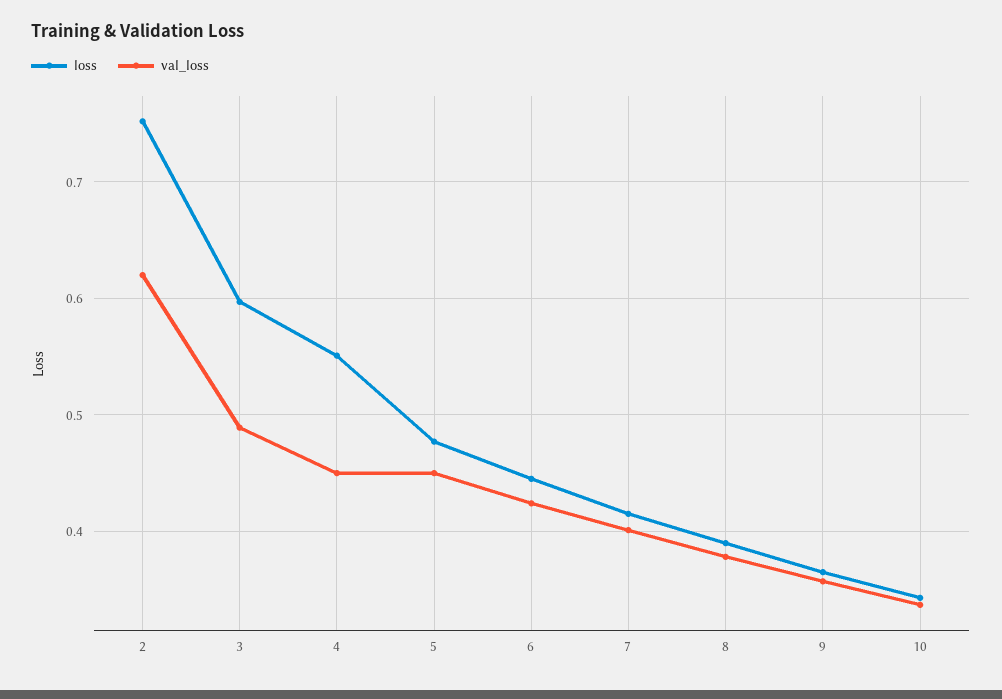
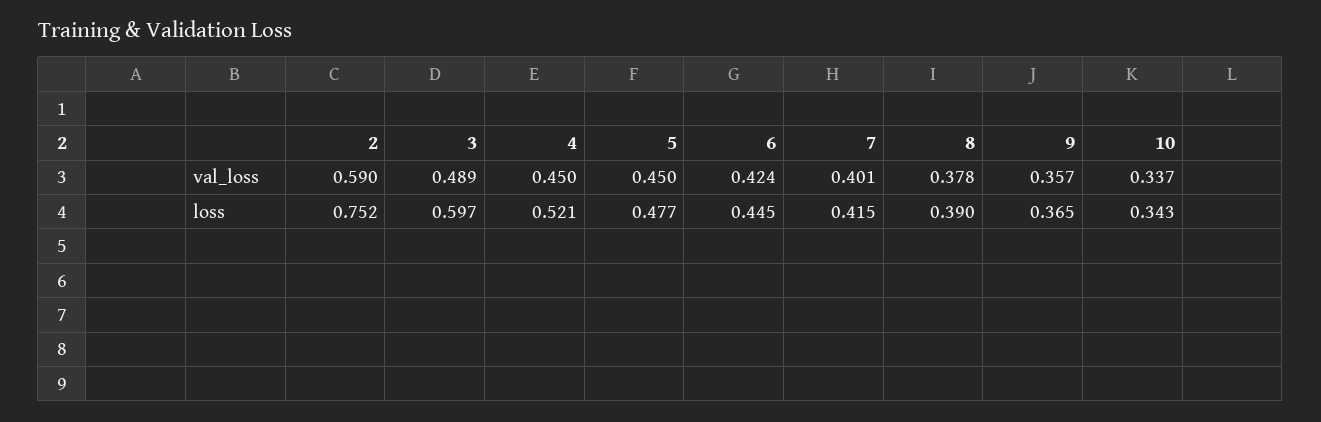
  {
    "loss": {
      "2": 0.752,
      "3": 0.597,
-     "4": 0.55,
+     "4": 0.521,
      "5": 0.477,
      "6": 0.445,
      "7": 0.415,
      "8": 0.39,
      "9": 0.365,
      "10": 0.343
    },
    "val_loss": {
-     "2": 0.62,
+     "2": 0.59,
      "3": 0.489,
      "4": 0.45,
      "5": 0.45,
      "6": 0.424,
      "7": 0.401,
      "8": 0.378,
      "9": 0.357,
      "10": 0.337
    }
  }

